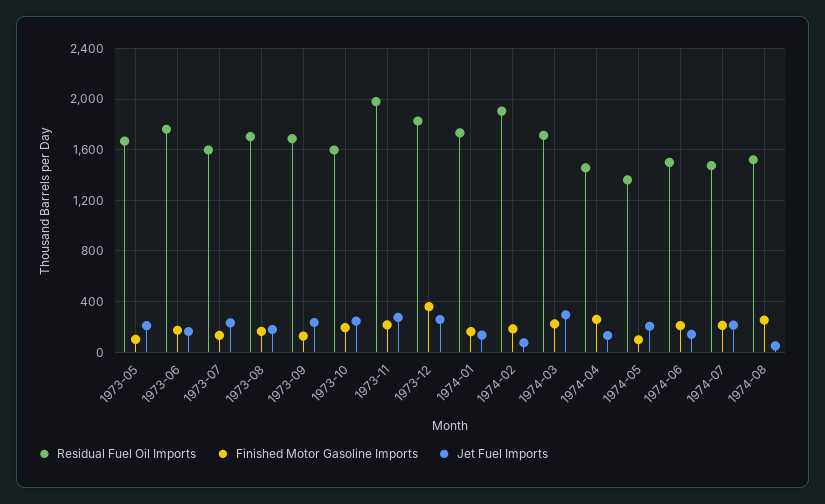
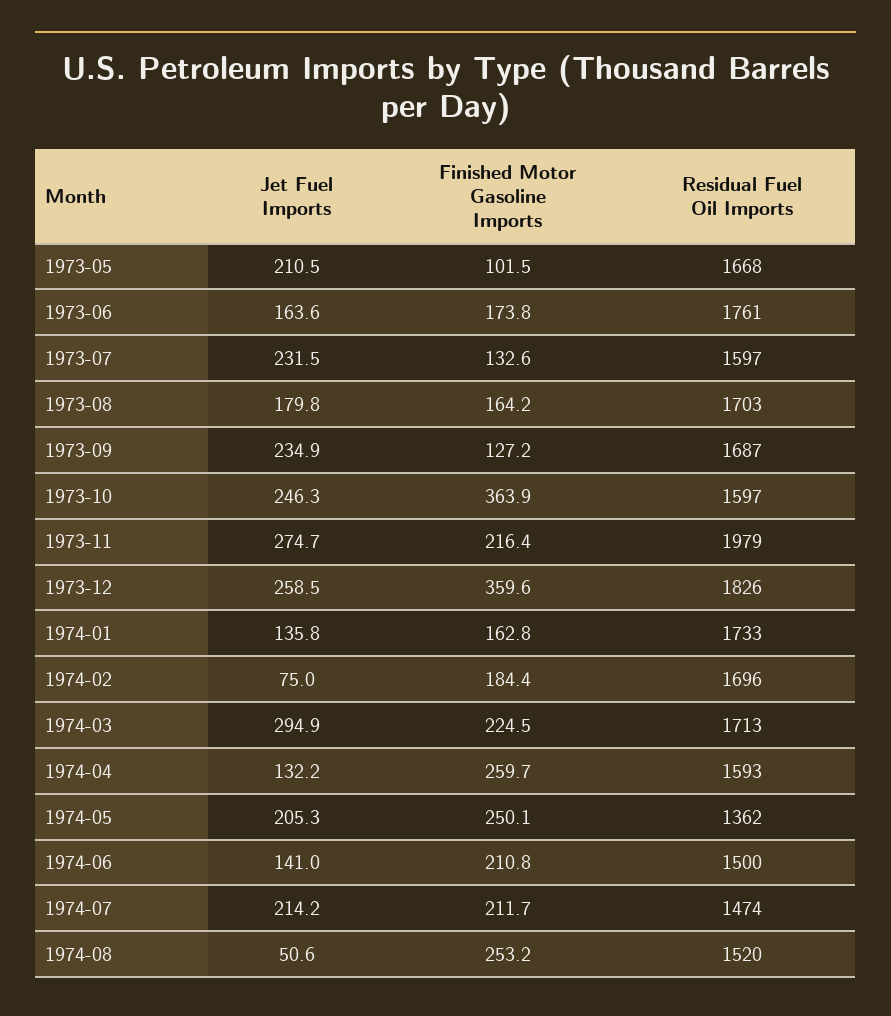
  {
    "Residual Fuel Oil Imports": {
      "1973-05": 1668,
      "1973-06": 1761,
      "1973-07": 1597,
      "1973-08": 1703,
      "1973-09": 1687,
      "1973-10": 1597,
      "1973-11": 1979,
      "1973-12": 1826,
      "1974-01": 1733,
-     "1974-02": 1900,
+     "1974-02": 1696,
      "1974-03": 1713,
-     "1974-04": 1450,
+     "1974-04": 1593,
      "1974-05": 1362,
      "1974-06": 1500,
      "1974-07": 1474,
      "1974-08": 1520
    },
    "Finished Motor Gasoline Imports": {
      "1973-05": 101.5,
      "1973-06": 173.8,
      "1973-07": 132.6,
      "1973-08": 164.2,
      "1973-09": 127.2,
-     "1973-10": 200,
+     "1973-10": 363.9,
      "1973-11": 216.4,
      "1973-12": 359.6,
      "1974-01": 162.8,
      "1974-02": 184.4,
      "1974-03": 224.5,
      "1974-04": 259.7,
-     "1974-05": 100,
+     "1974-05": 250.1,
      "1974-06": 210.8,
      "1974-07": 211.7,
      "1974-08": 253.2
    },
    "Jet Fuel Imports": {
      "1973-05": 210.5,
      "1973-06": 163.6,
      "1973-07": 231.5,
      "1973-08": 179.8,
      "1973-09": 234.9,
      "1973-10": 246.3,
      "1973-11": 274.7,
      "1973-12": 258.5,
      "1974-01": 135.8,
      "1974-02": 75,
      "1974-03": 294.9,
      "1974-04": 132.2,
      "1974-05": 205.3,
      "1974-06": 141,
      "1974-07": 214.2,
      "1974-08": 50.6
    }
  }

